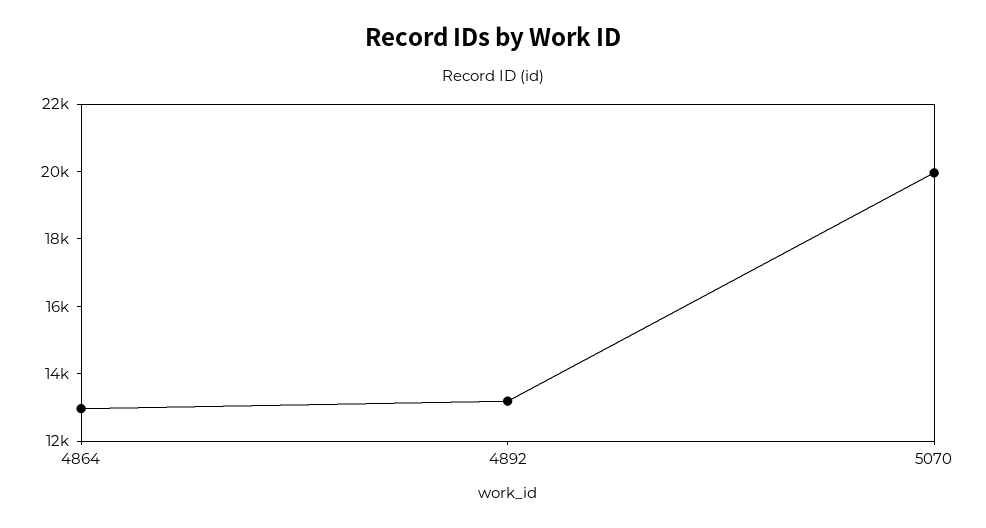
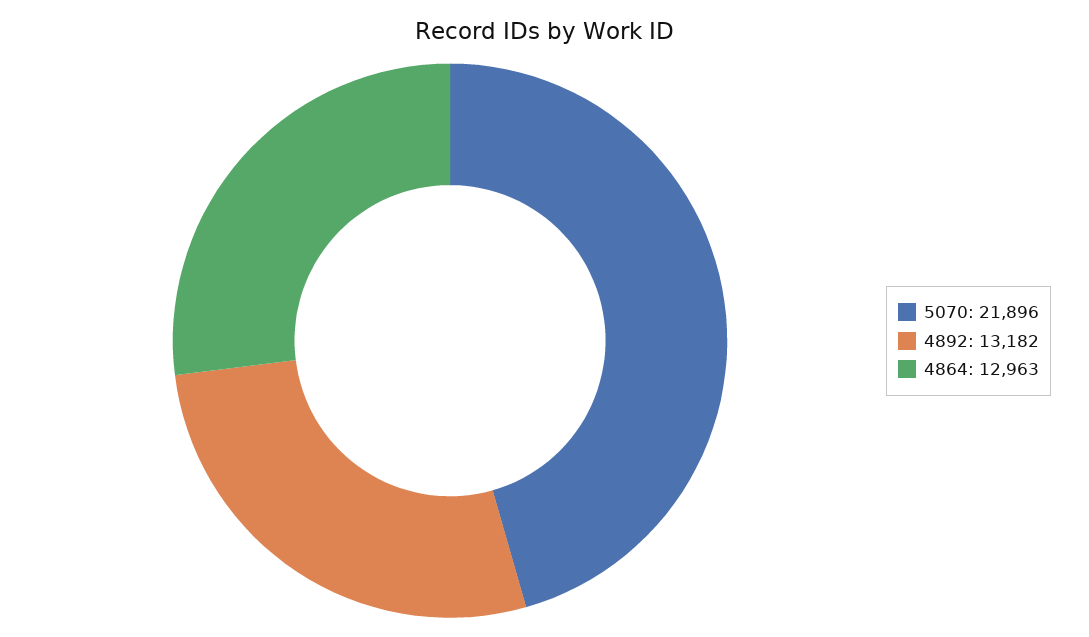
  {
    "4864": 12963,
    "4892": 13182,
-   "5070": 20000
+   "5070": 21896
  }

